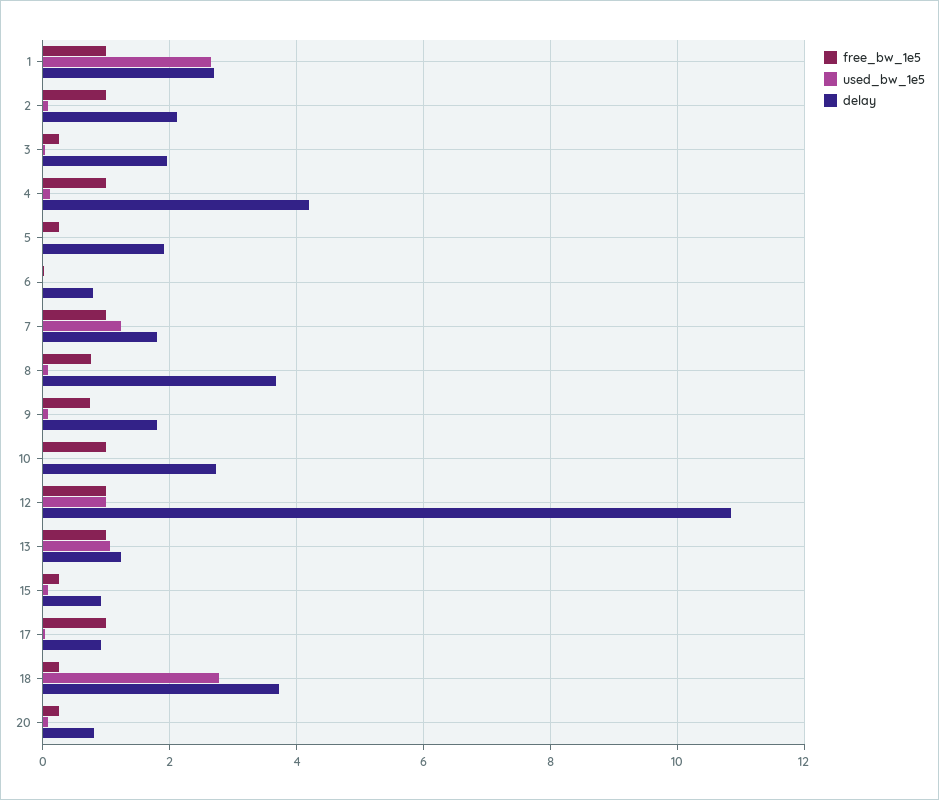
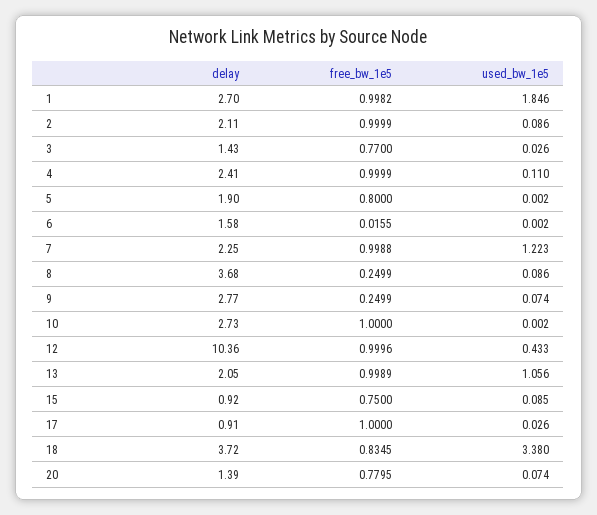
  {
    "free_bw_1e5": {
      "1": 0.9982,
      "2": 0.9999,
-     "3": 0.2,
+     "3": 0.77,
      "4": 0.9999,
-     "5": 0.2,
+     "5": 0.8,
      "6": 0.0155,
      "7": 0.9988,
-     "8": 0.8,
+     "8": 0.2499,
-     "9": 0.8,
+     "9": 0.2499,
      "10": 1,
      "12": 0.9996,
      "13": 0.9989,
-     "15": 0.2,
+     "15": 0.75,
      "17": 1,
-     "18": 0.2,
+     "18": 0.8345,
-     "20": 0.2
+     "20": 0.7795
    },
    "used_bw_1e5": {
-     "1": 2.6,
+     "1": 1.846,
      "2": 0.086,
      "3": 0.026,
      "4": 0.11,
      "5": 0.002,
      "6": 0.002,
      "7": 1.223,
      "8": 0.086,
      "9": 0.074,
      "10": 0.002,
-     "12": 1,
+     "12": 0.433,
      "13": 1.056,
      "15": 0.085,
      "17": 0.026,
-     "18": 2.8,
+     "18": 3.38,
      "20": 0.074
    },
    "delay": {
      "1": 2.7,
      "2": 2.11,
-     "3": 2,
+     "3": 1.43,
-     "4": 4.2,
+     "4": 2.41,
      "5": 1.9,
-     "6": 0.8,
+     "6": 1.58,
-     "7": 1.8,
+     "7": 2.25,
      "8": 3.68,
-     "9": 1.8,
+     "9": 2.77,
      "10": 2.73,
-     "12": 10.8,
+     "12": 10.36,
-     "13": 1.2,
+     "13": 2.05,
      "15": 0.92,
      "17": 0.91,
      "18": 3.72,
-     "20": 0.8
+     "20": 1.39
    }
  }

